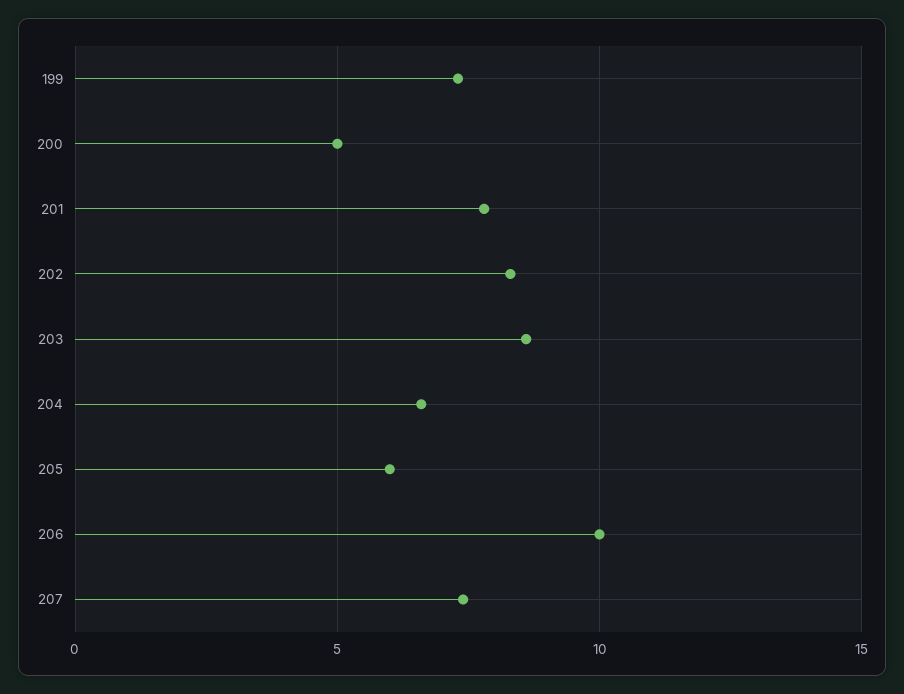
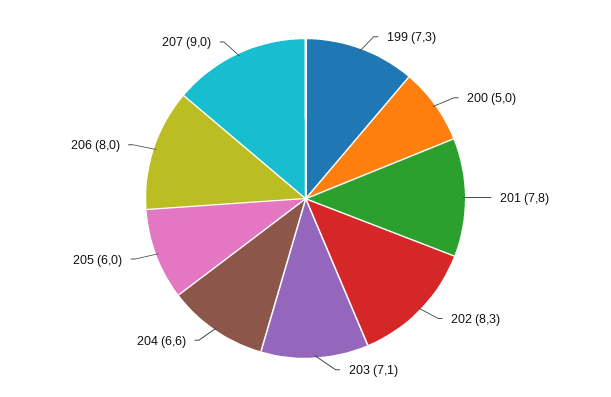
  {
    "199": 7.3,
    "200": 5,
    "201": 7.8,
    "202": 8.3,
-   "203": 8.5,
+   "203": 7.1,
    "204": 6.6,
    "205": 6,
-   "206": 10,
+   "206": 8,
-   "207": 7.5
+   "207": 9
  }

